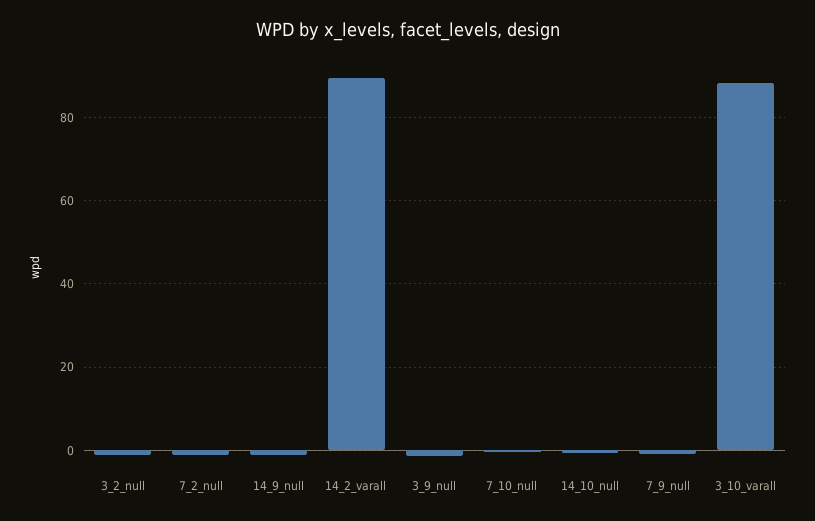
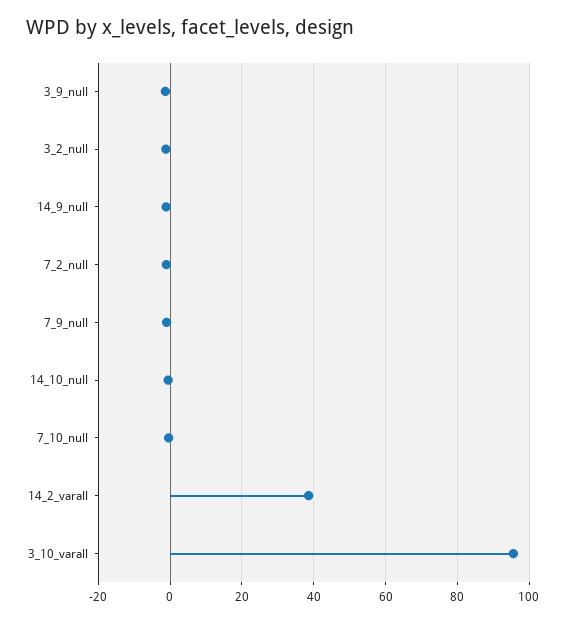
  {
    "3_2_null": -2,
    "7_2_null": -2,
    "14_9_null": -2,
-   "14_2_varall": 90,
+   "14_2_varall": 38,
    "3_9_null": -2,
    "7_10_null": 0,
    "14_10_null": 0,
    "7_9_null": 0,
-   "3_10_varall": 88
+   "3_10_varall": 96
  }

